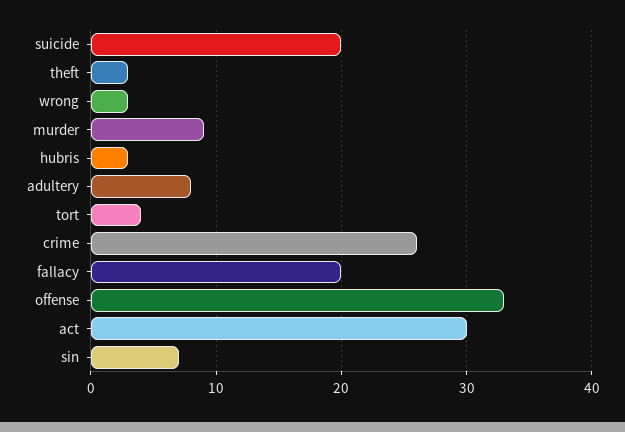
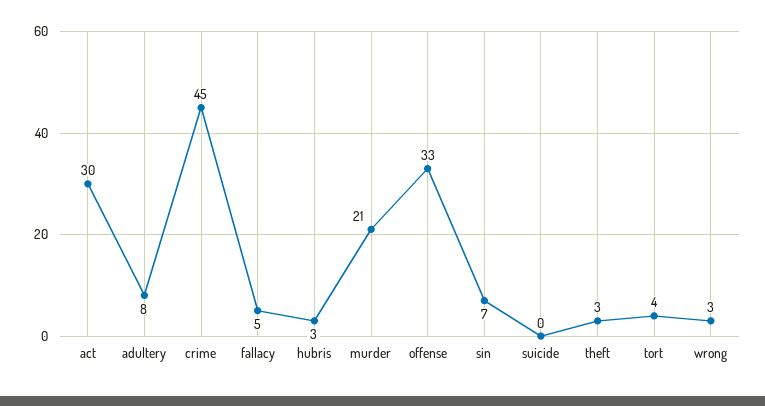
  {
-   "suicide": 20,
+   "suicide": 0,
    "theft": 3,
    "wrong": 3,
-   "murder": 9,
+   "murder": 21,
    "hubris": 3,
    "adultery": 8,
    "tort": 4,
-   "crime": 26,
+   "crime": 45,
-   "fallacy": 20,
+   "fallacy": 5,
    "offense": 33,
    "act": 30,
    "sin": 7
  }

